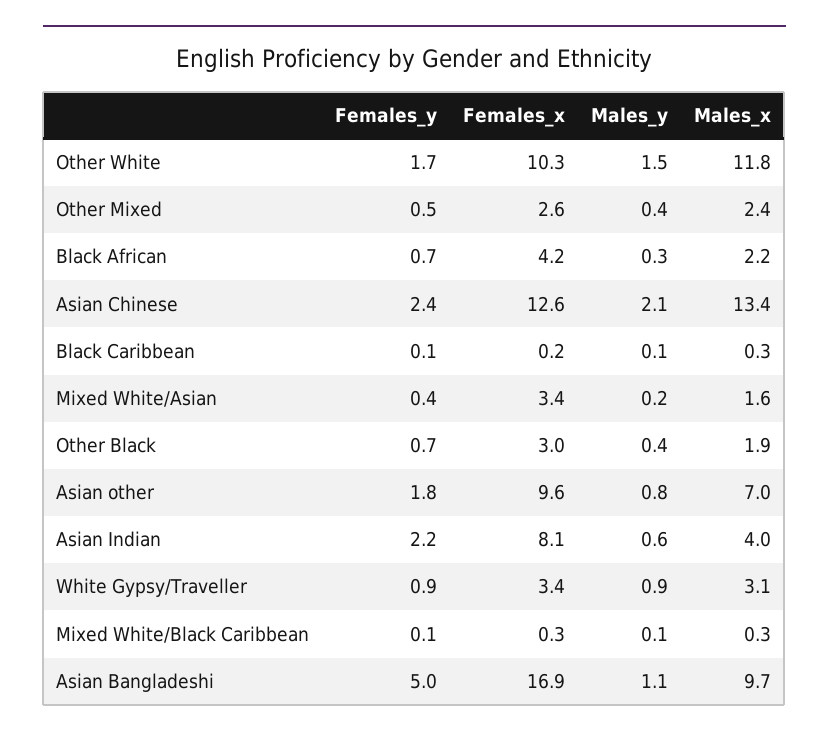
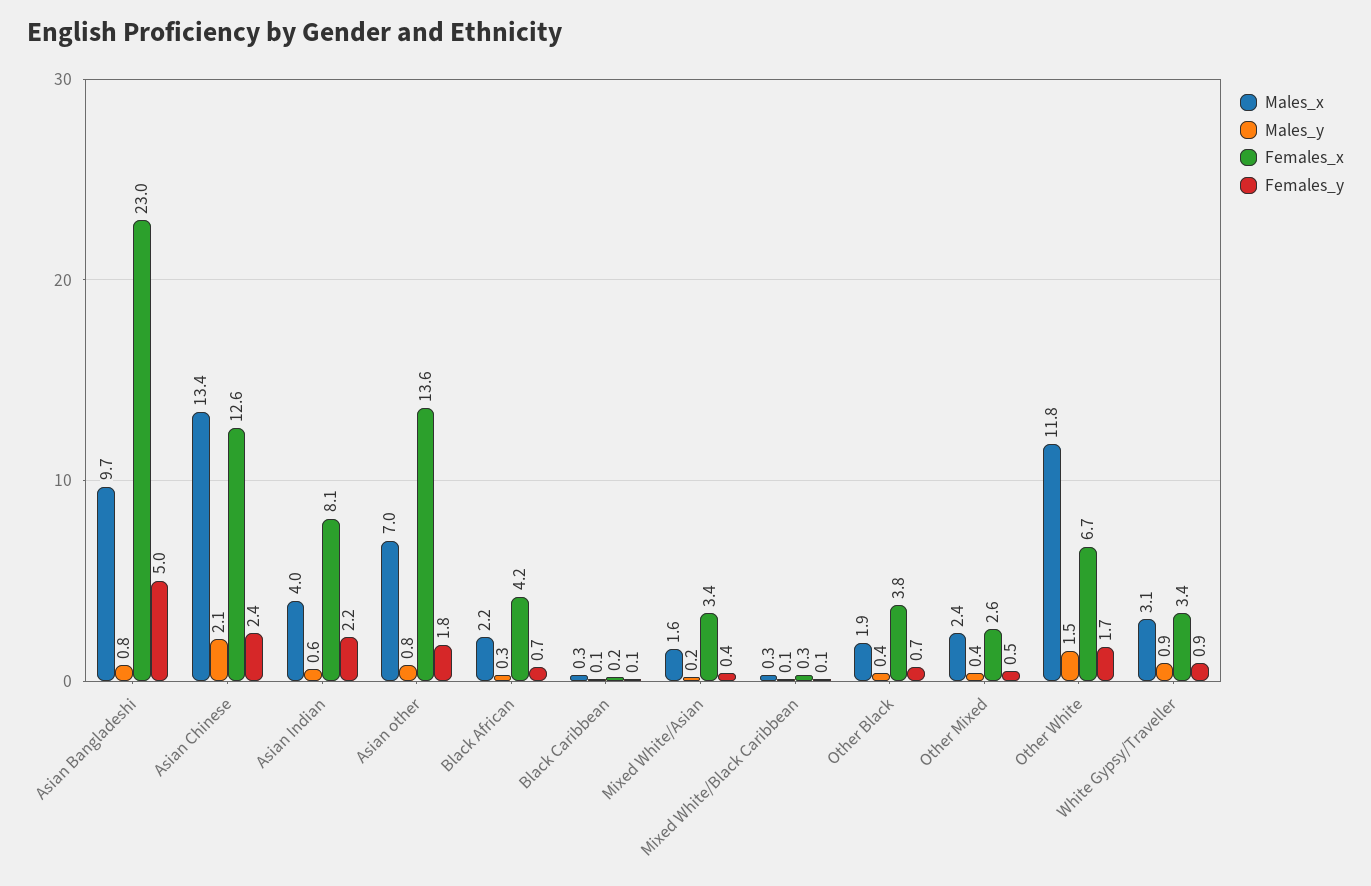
  {
    "Females_y": {
      "Other White": 1.7,
      "Other Mixed": 0.5,
      "Black African": 0.7,
      "Asian Chinese": 2.4,
      "Black Caribbean": 0.1,
      "Mixed White/Asian": 0.4,
      "Other Black": 0.7,
      "Asian other": 1.8,
      "Asian Indian": 2.2,
      "White Gypsy/Traveller": 0.9,
      "Mixed White/Black Caribbean": 0.1,
      "Asian Bangladeshi": 5
    },
    "Females_x": {
-     "Other White": 10.3,
+     "Other White": 6.7,
      "Other Mixed": 2.6,
      "Black African": 4.2,
      "Asian Chinese": 12.6,
      "Black Caribbean": 0.2,
      "Mixed White/Asian": 3.4,
-     "Other Black": 3,
+     "Other Black": 3.8,
-     "Asian other": 9.6,
+     "Asian other": 13.6,
      "Asian Indian": 8.1,
      "White Gypsy/Traveller": 3.4,
      "Mixed White/Black Caribbean": 0.3,
-     "Asian Bangladeshi": 16.9
+     "Asian Bangladeshi": 23
    },
    "Males_y": {
      "Other White": 1.5,
      "Other Mixed": 0.4,
      "Black African": 0.3,
      "Asian Chinese": 2.1,
      "Black Caribbean": 0.1,
      "Mixed White/Asian": 0.2,
      "Other Black": 0.4,
      "Asian other": 0.8,
      "Asian Indian": 0.6,
      "White Gypsy/Traveller": 0.9,
      "Mixed White/Black Caribbean": 0.1,
-     "Asian Bangladeshi": 1.1
+     "Asian Bangladeshi": 0.8
    },
    "Males_x": {
      "Other White": 11.8,
      "Other Mixed": 2.4,
      "Black African": 2.2,
      "Asian Chinese": 13.4,
      "Black Caribbean": 0.3,
      "Mixed White/Asian": 1.6,
      "Other Black": 1.9,
      "Asian other": 7,
      "Asian Indian": 4,
      "White Gypsy/Traveller": 3.1,
      "Mixed White/Black Caribbean": 0.3,
      "Asian Bangladeshi": 9.7
    }
  }

